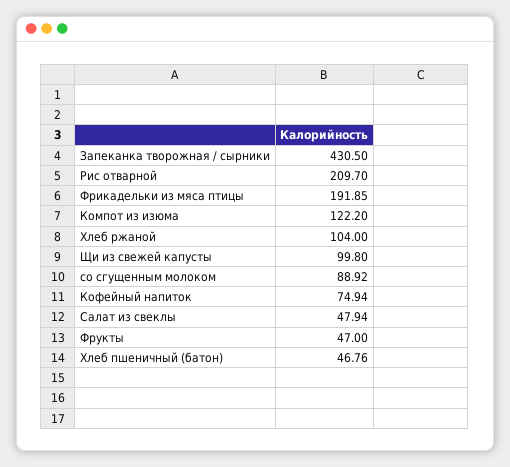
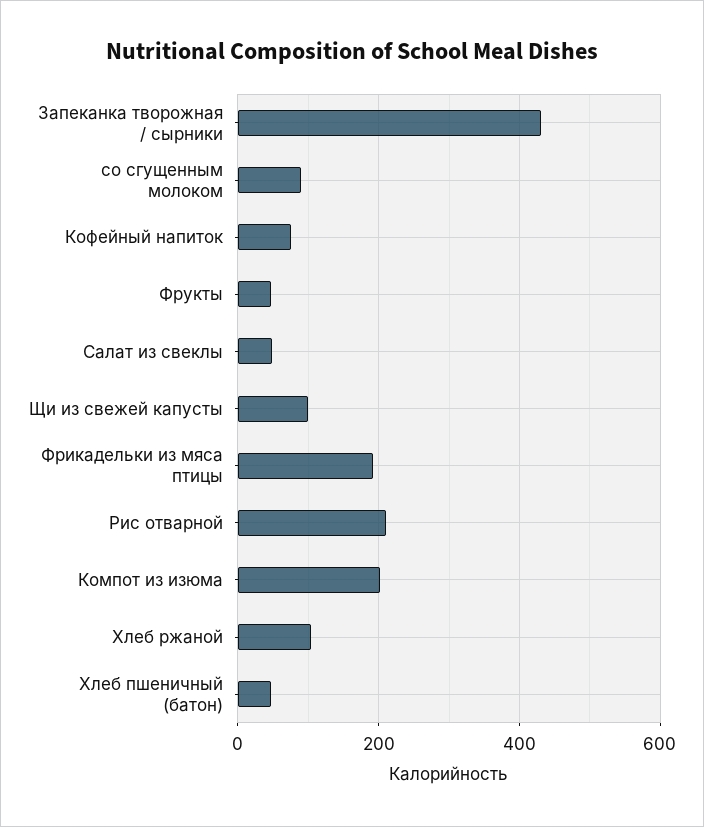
  {
    "Запеканка творожная / сырники": 430.5,
    "Рис отварной": 209.7,
    "Фрикадельки из мяса птицы": 191.85,
-   "Компот из изюма": 122.2,
+   "Компот из изюма": 200,
    "Хлеб ржаной": 104,
    "Щи из свежей капусты": 99.8,
    "со сгущенным молоком": 88.92,
    "Кофейный напиток": 74.94,
    "Салат из свеклы": 47.94,
    "Фрукты": 47,
    "Хлеб пшеничный (батон)": 46.76
  }

